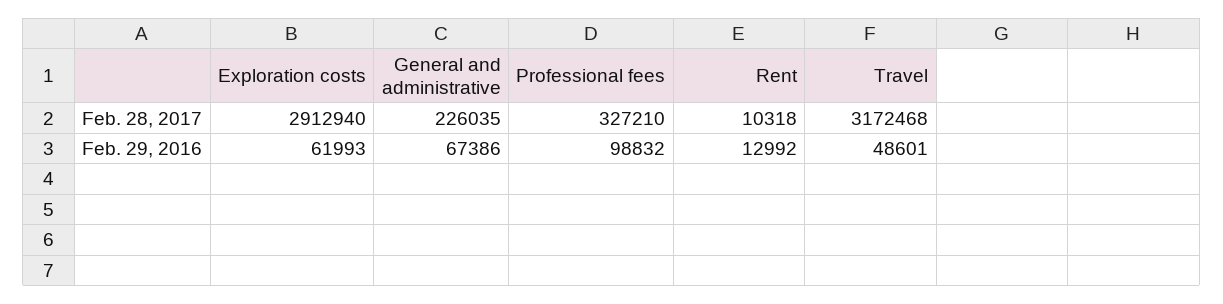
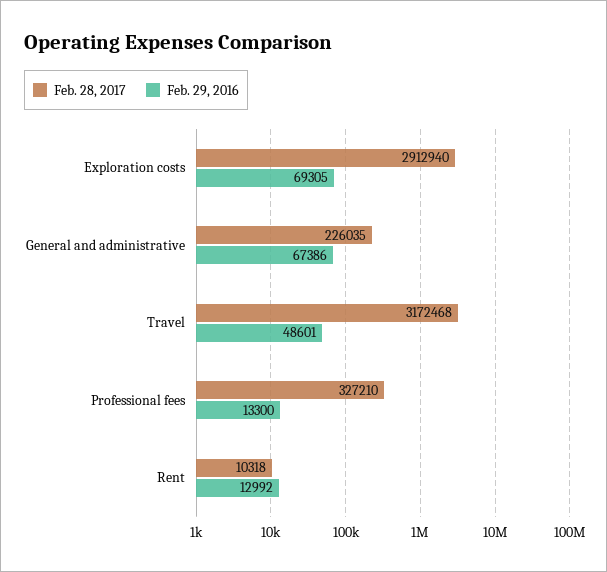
  {
    "Feb. 28, 2017": {
      "Exploration costs": 2912940,
      "General and administrative": 226035,
      "Professional fees": 327210,
      "Rent": 10318,
      "Travel": 3172468
    },
    "Feb. 29, 2016": {
-     "Exploration costs": 61993,
+     "Exploration costs": 69305,
      "General and administrative": 67386,
-     "Professional fees": 98832,
+     "Professional fees": 13300,
      "Rent": 12992,
      "Travel": 48601
    }
  }

